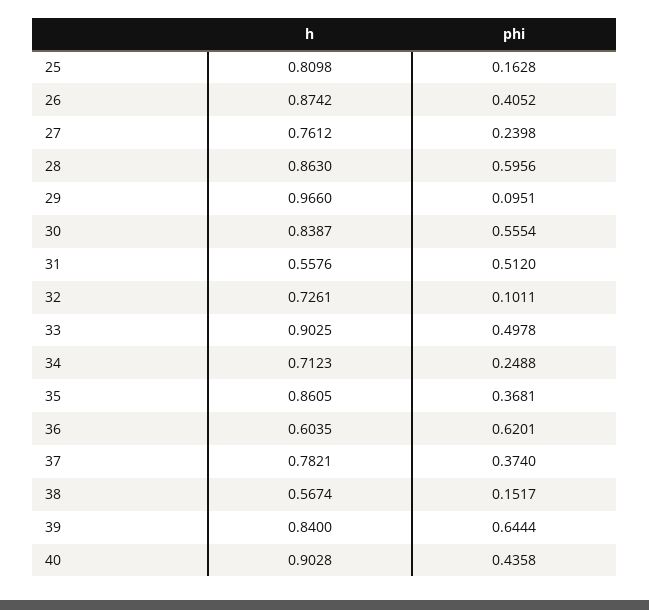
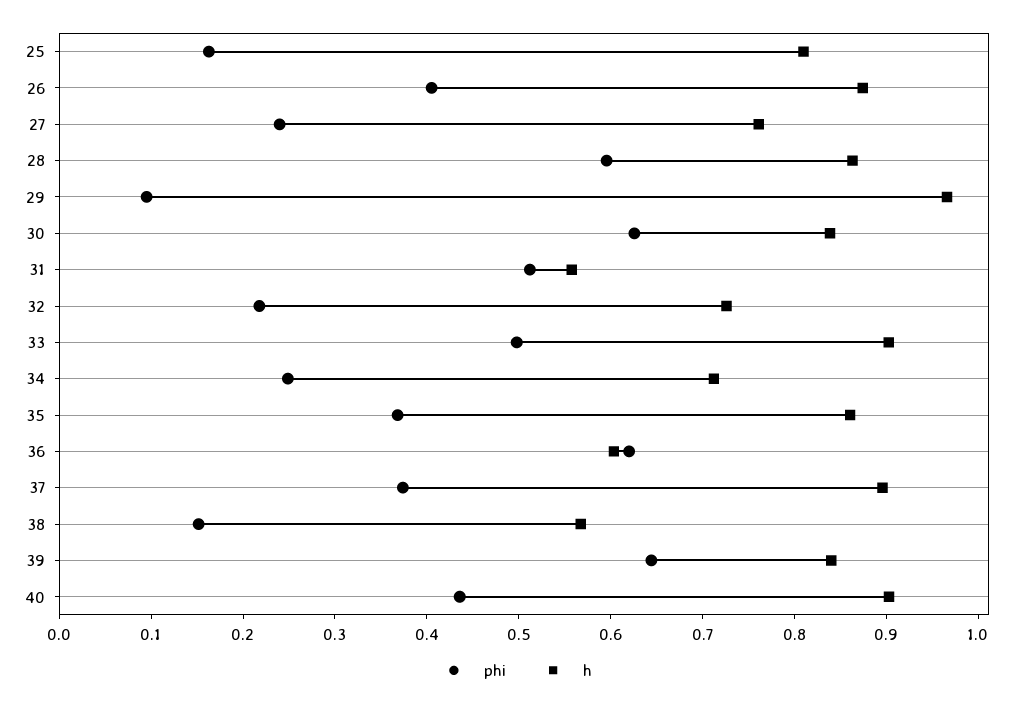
  {
    "h": {
      "25": 0.8098,
      "26": 0.8742,
      "27": 0.7612,
      "28": 0.863,
      "29": 0.966,
      "30": 0.8387,
      "31": 0.5576,
      "32": 0.7261,
      "33": 0.9025,
      "34": 0.7123,
      "35": 0.8605,
      "36": 0.6035,
-     "37": 0.7821,
+     "37": 0.9,
      "38": 0.5674,
      "39": 0.84,
      "40": 0.9028
    },
    "phi": {
      "25": 0.1628,
      "26": 0.4052,
      "27": 0.2398,
      "28": 0.5956,
      "29": 0.0951,
-     "30": 0.5554,
+     "30": 0.62,
      "31": 0.512,
-     "32": 0.1011,
+     "32": 0.22,
      "33": 0.4978,
      "34": 0.2488,
      "35": 0.3681,
      "36": 0.6201,
      "37": 0.374,
      "38": 0.1517,
      "39": 0.6444,
      "40": 0.4358
    }
  }

